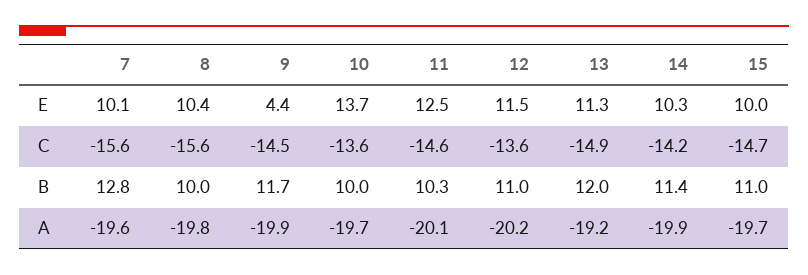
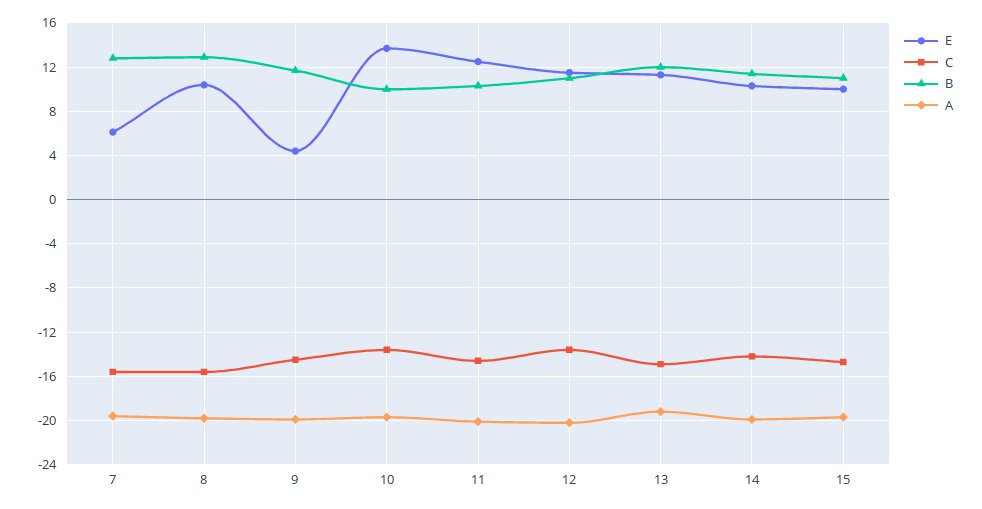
  {
    "E": {
-     "7": 10.1,
+     "7": 6,
      "8": 10.4,
      "9": 4.4,
      "10": 13.7,
      "11": 12.5,
      "12": 11.5,
      "13": 11.3,
      "14": 10.3,
      "15": 10
    },
    "C": {
      "7": -15.6,
      "8": -15.6,
      "9": -14.5,
      "10": -13.6,
      "11": -14.6,
      "12": -13.6,
      "13": -14.9,
      "14": -14.2,
      "15": -14.7
    },
    "B": {
      "7": 12.8,
-     "8": 10,
+     "8": 13,
      "9": 11.7,
      "10": 10,
      "11": 10.3,
      "12": 11,
      "13": 12,
      "14": 11.4,
      "15": 11
    },
    "A": {
      "7": -19.6,
      "8": -19.8,
      "9": -19.9,
      "10": -19.7,
      "11": -20.1,
      "12": -20.2,
      "13": -19.2,
      "14": -19.9,
      "15": -19.7
    }
  }

